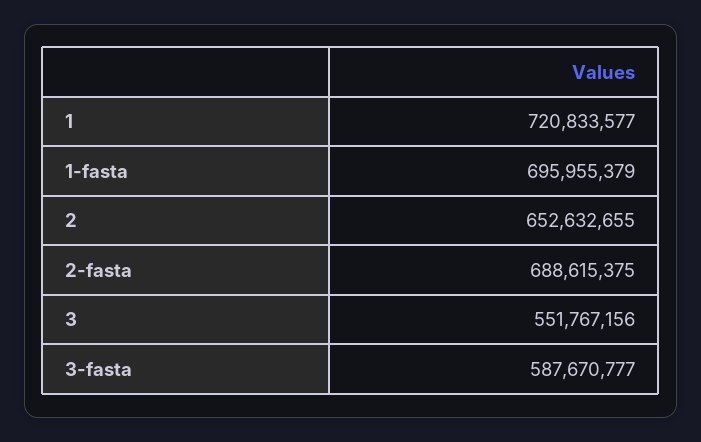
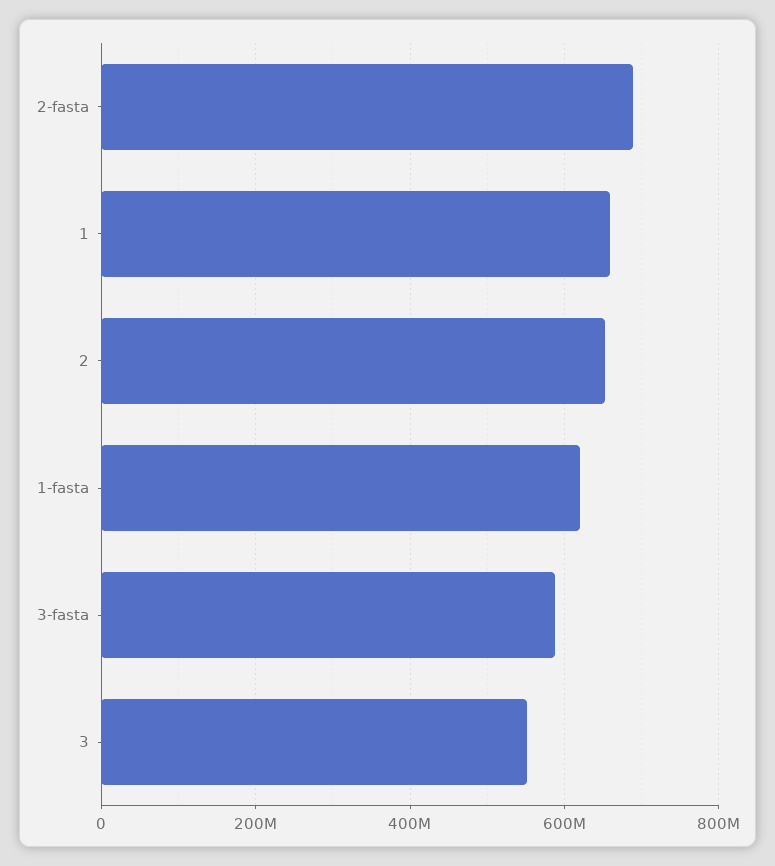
  {
-   "1": 720833577,
+   "1": 660000000,
-   "1-fasta": 695955379,
+   "1-fasta": 620000000,
    "2": 652632655,
    "2-fasta": 688615375,
    "3": 551767156,
    "3-fasta": 587670777
  }

